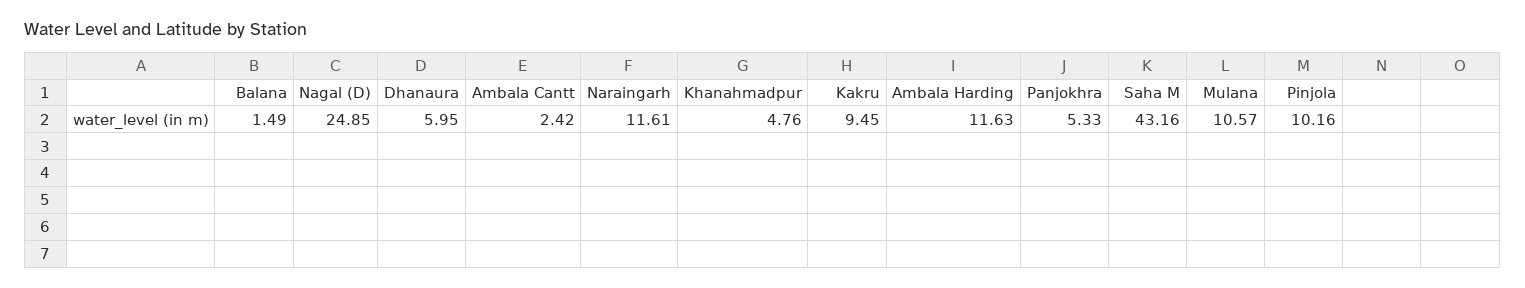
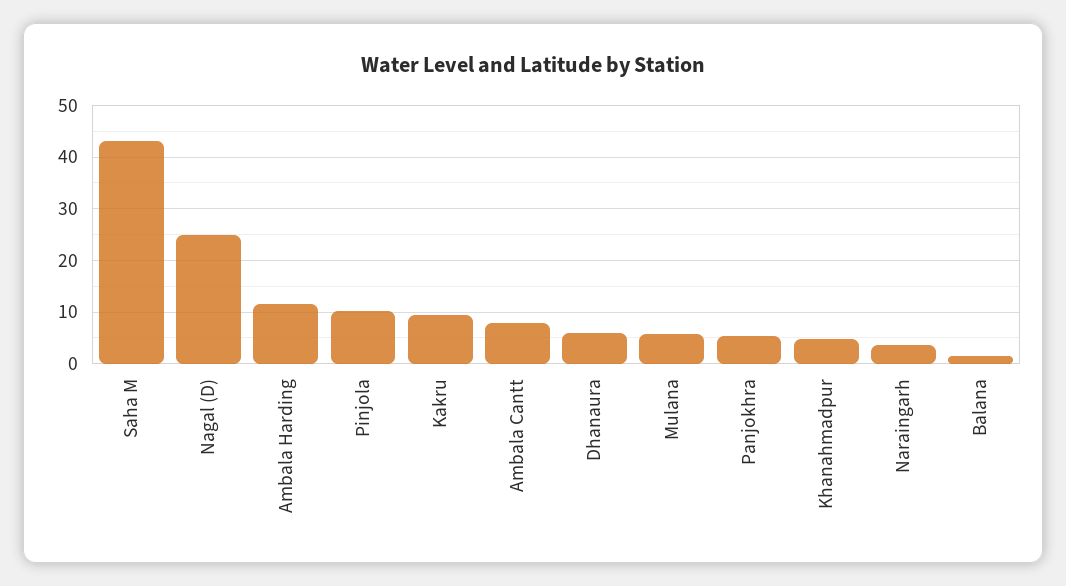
  {
    "Balana": 1.49,
    "Nagal (D)": 24.85,
    "Dhanaura": 5.95,
-   "Ambala Cantt": 2.42,
+   "Ambala Cantt": 8,
-   "Naraingarh": 11.61,
+   "Naraingarh": 4,
    "Khanahmadpur": 4.76,
    "Kakru": 9.45,
    "Ambala Harding": 11.63,
    "Panjokhra": 5.33,
    "Saha M": 43.16,
-   "Mulana": 10.57,
+   "Mulana": 6,
    "Pinjola": 10.16
  }

